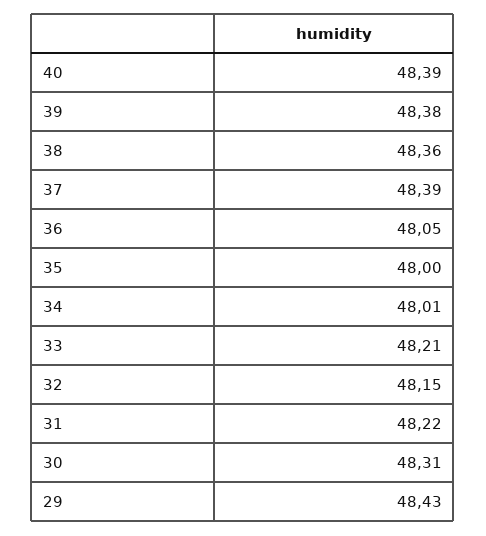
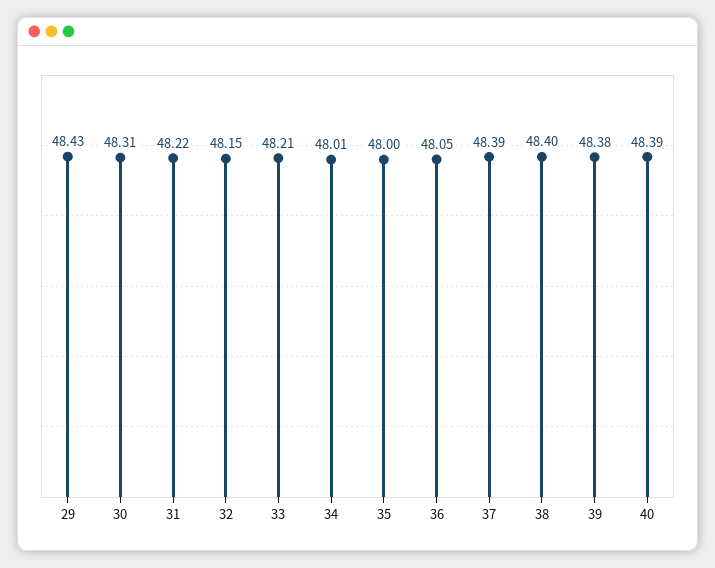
  {
    "40": 48.39,
    "39": 48.38,
-   "38": 48.36,
+   "38": 48.4,
    "37": 48.39,
    "36": 48.05,
    "35": 48,
    "34": 48.01,
    "33": 48.21,
    "32": 48.15,
    "31": 48.22,
    "30": 48.31,
    "29": 48.43
  }

